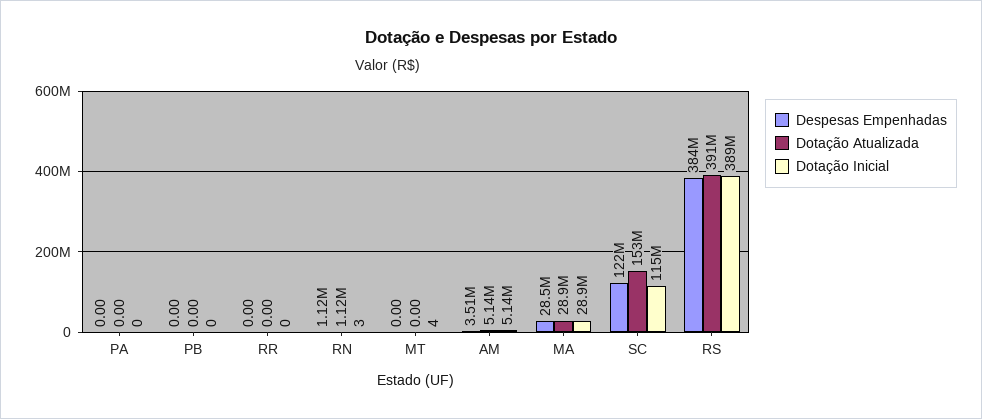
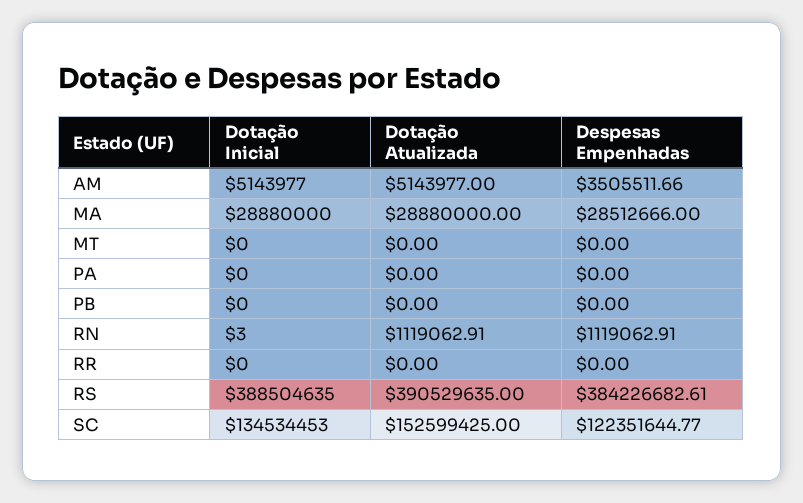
  {
    "Despesas Empenhadas": {
      "PA": 0,
      "PB": 0,
      "RR": 0,
      "RN": 1119062.91,
      "MT": 0,
      "AM": 3505511.66,
      "MA": 28512666,
      "SC": 122351644.77,
      "RS": 384226682.61
    },
    "Dotação Atualizada": {
      "PA": 0,
      "PB": 0,
      "RR": 0,
      "RN": 1119062.91,
      "MT": 0,
      "AM": 5143977,
      "MA": 28880000,
      "SC": 152599425,
      "RS": 390529635
    },
    "Dotação Inicial": {
      "PA": 0,
      "PB": 0,
      "RR": 0,
      "RN": 3,
-     "MT": 4,
+     "MT": 0,
      "AM": 5143977,
      "MA": 28880000,
-     "SC": 115000000,
+     "SC": 134534453,
      "RS": 388504635
    }
  }

